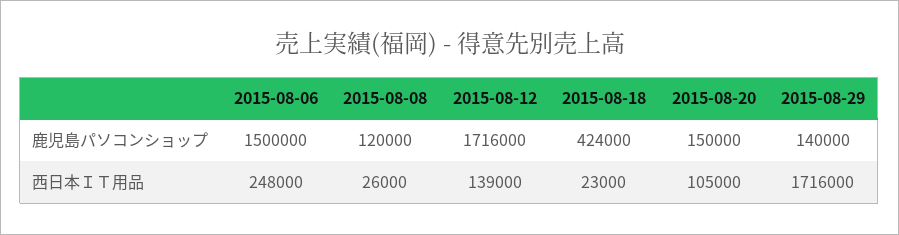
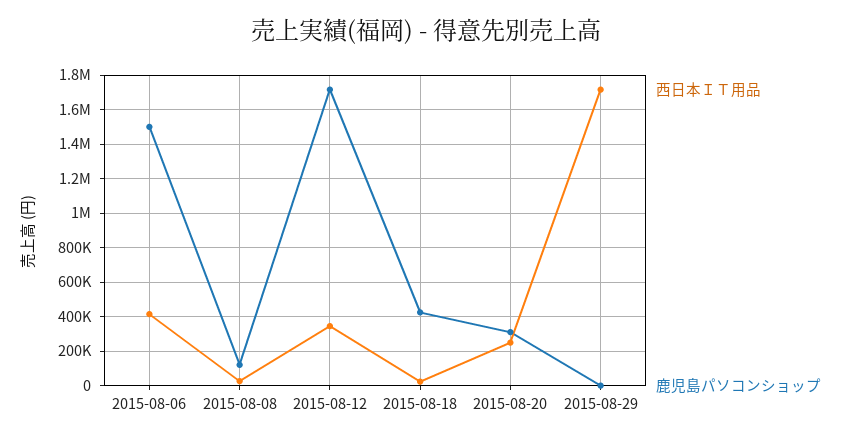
  {
    "鹿児島パソコンショップ": {
      "2015-08-06": 1500000,
      "2015-08-08": 120000,
      "2015-08-12": 1716000,
      "2015-08-18": 424000,
-     "2015-08-20": 150000,
+     "2015-08-20": 300000,
-     "2015-08-29": 140000
+     "2015-08-29": 0
    },
    "西日本ＩＴ用品": {
-     "2015-08-06": 248000,
+     "2015-08-06": 400000,
      "2015-08-08": 26000,
-     "2015-08-12": 139000,
+     "2015-08-12": 350000,
      "2015-08-18": 23000,
-     "2015-08-20": 105000,
+     "2015-08-20": 250000,
      "2015-08-29": 1716000
    }
  }

